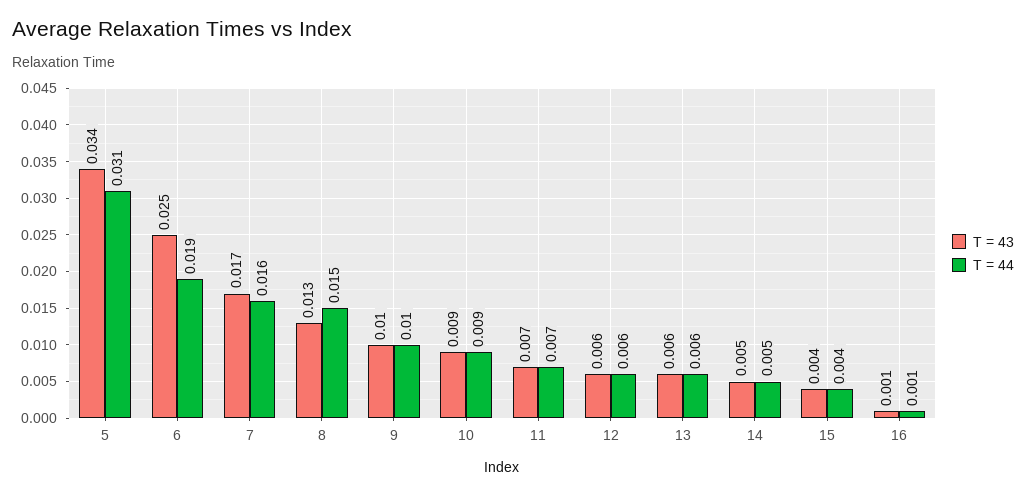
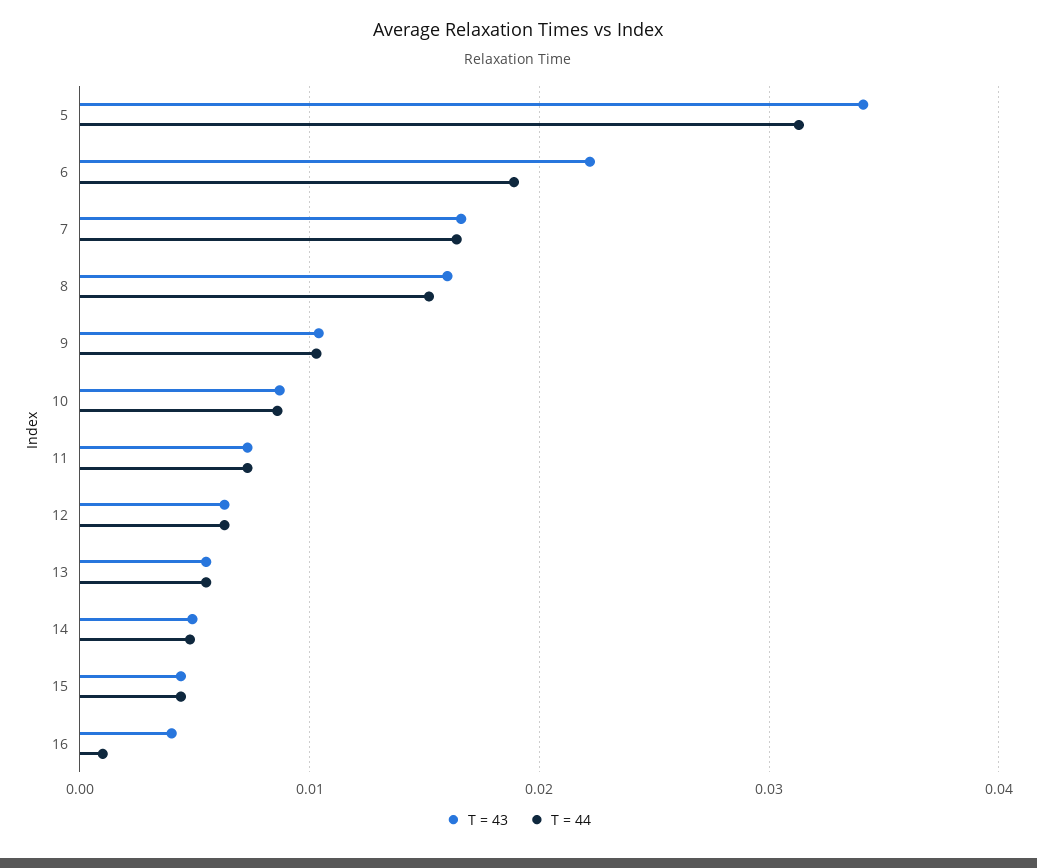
  {
    "T = 43": {
      "5": 0.034,
-     "6": 0.025,
+     "6": 0.022,
      "7": 0.017,
-     "8": 0.013,
+     "8": 0.016,
      "9": 0.01,
      "10": 0.009,
      "11": 0.007,
      "12": 0.006,
      "13": 0.006,
      "14": 0.005,
      "15": 0.004,
-     "16": 0.001
+     "16": 0.004
    },
    "T = 44": {
      "5": 0.031,
      "6": 0.019,
      "7": 0.016,
      "8": 0.015,
      "9": 0.01,
      "10": 0.009,
      "11": 0.007,
      "12": 0.006,
      "13": 0.006,
      "14": 0.005,
      "15": 0.004,
      "16": 0.001
    }
  }

